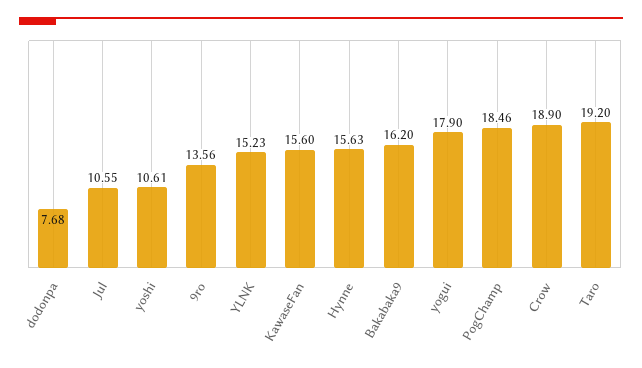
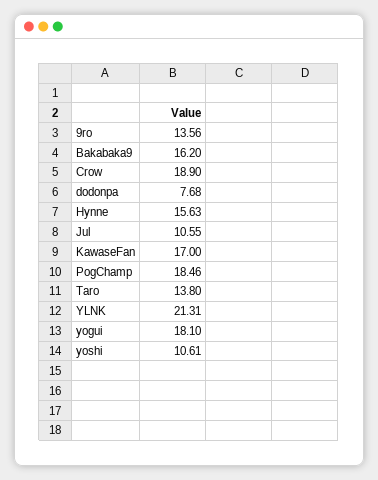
  {
    "dodonpa": 7.68,
    "Jul": 10.55,
    "yoshi": 10.61,
    "9ro": 13.56,
-   "YLNK": 15.23,
+   "YLNK": 21.31,
-   "KawaseFan": 15.6,
+   "KawaseFan": 17,
    "Hynne": 15.63,
    "Bakabaka9": 16.2,
-   "yogui": 17.9,
+   "yogui": 18.1,
    "PogChamp": 18.46,
    "Crow": 18.9,
-   "Taro": 19.2
+   "Taro": 13.8
  }

